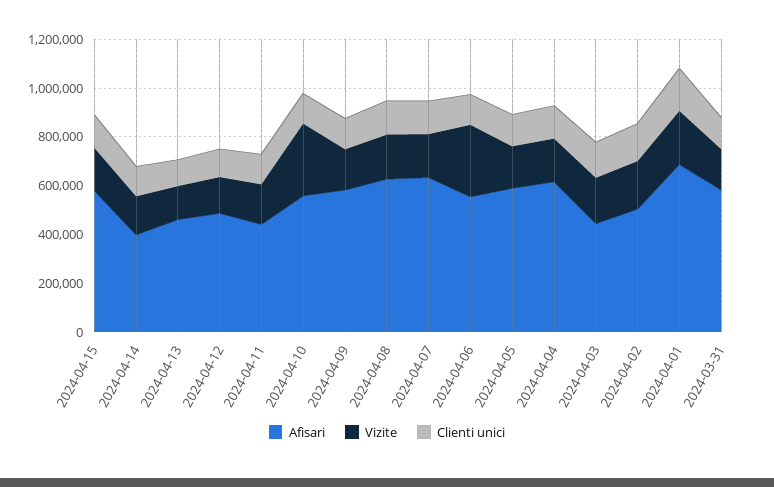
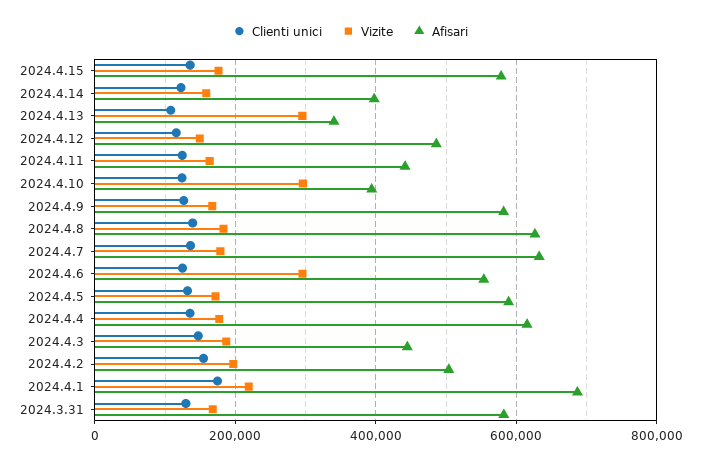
  {
    "Afisari": {
      "2024-04-15": 580000,
      "2024-04-14": 400000,
-     "2024-04-13": 450000,
+     "2024-04-13": 340000,
      "2024-04-12": 480000,
      "2024-04-11": 440000,
-     "2024-04-10": 550000,
+     "2024-04-10": 400000,
      "2024-04-09": 580000,
      "2024-04-08": 620000,
      "2024-04-07": 640000,
      "2024-04-06": 560000,
      "2024-04-05": 580000,
      "2024-04-04": 620000,
      "2024-04-03": 440000,
      "2024-04-02": 500000,
      "2024-04-01": 680000,
      "2024-03-31": 580000
    },
    "Vizite": {
      "2024-04-15": 180000,
      "2024-04-14": 160000,
-     "2024-04-13": 150000,
+     "2024-04-13": 300000,
      "2024-04-12": 140000,
      "2024-04-11": 160000,
      "2024-04-10": 300000,
      "2024-04-09": 160000,
      "2024-04-08": 180000,
      "2024-04-07": 180000,
      "2024-04-06": 300000,
      "2024-04-05": 180000,
      "2024-04-04": 180000,
      "2024-04-03": 180000,
      "2024-04-02": 200000,
      "2024-04-01": 220000,
      "2024-03-31": 160000
    },
    "Clienti unici": {
      "2024-04-15": 140000,
      "2024-04-14": 120000,
      "2024-04-13": 100000,
      "2024-04-12": 120000,
      "2024-04-11": 120000,
      "2024-04-10": 120000,
      "2024-04-09": 120000,
      "2024-04-08": 140000,
      "2024-04-07": 140000,
      "2024-04-06": 120000,
      "2024-04-05": 140000,
      "2024-04-04": 140000,
      "2024-04-03": 140000,
      "2024-04-02": 160000,
      "2024-04-01": 180000,
      "2024-03-31": 120000
    }
  }

